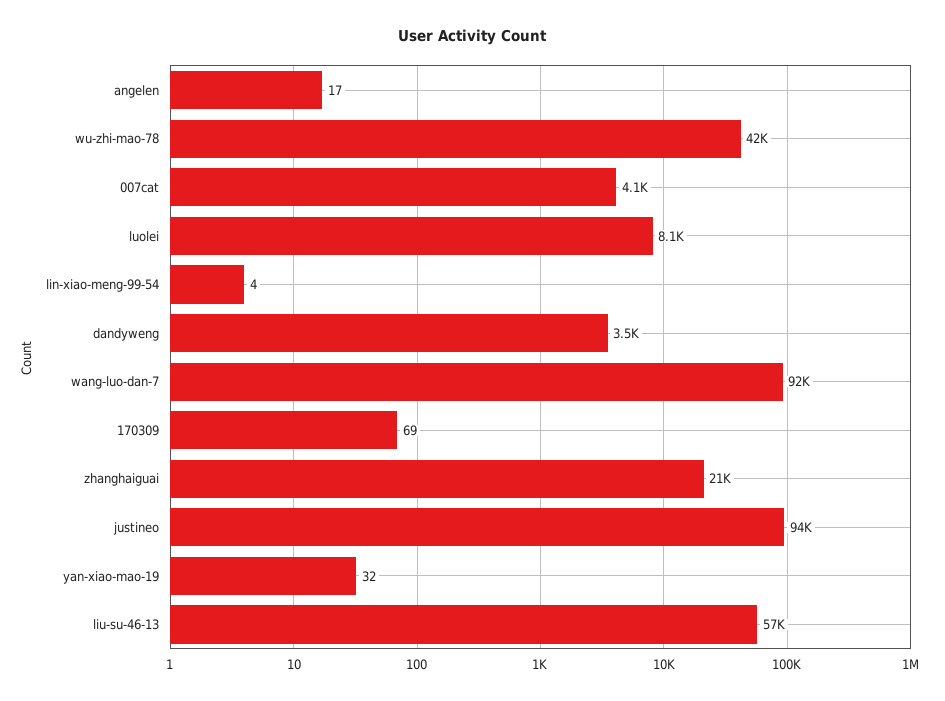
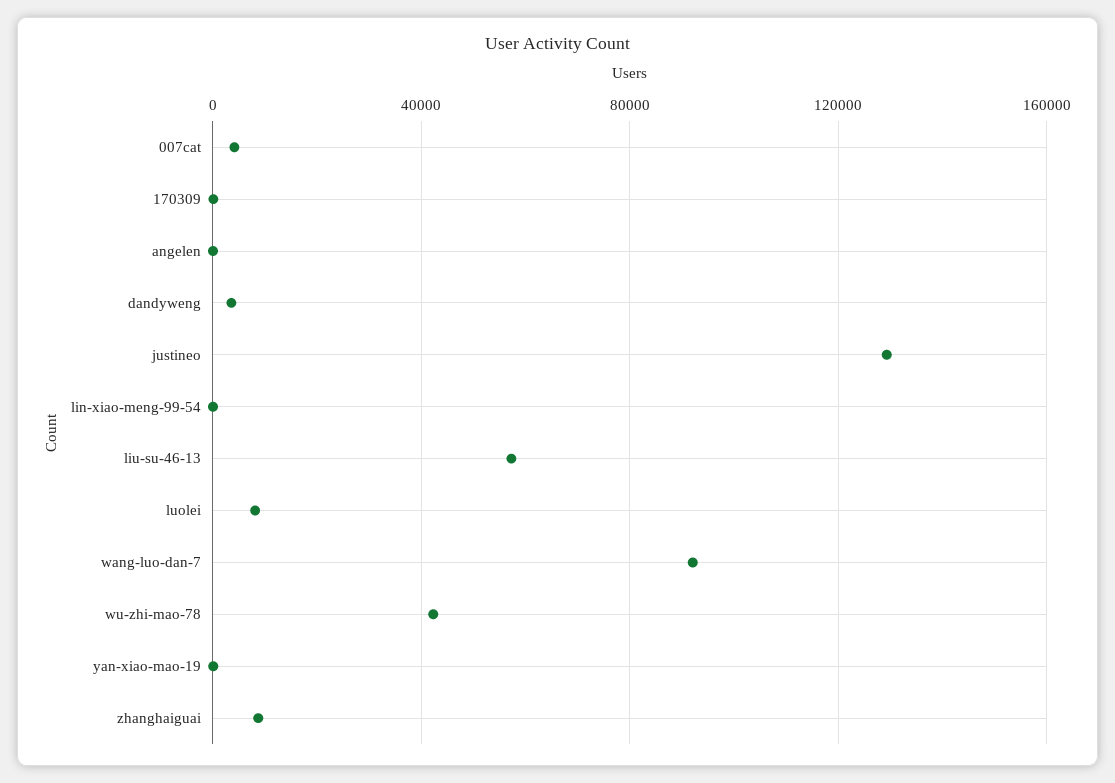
  {
    "angelen": 17,
    "wu-zhi-mao-78": 42000,
    "007cat": 4100,
    "luolei": 8100,
    "lin-xiao-meng-99-54": 4,
    "dandyweng": 3500,
    "wang-luo-dan-7": 92000,
    "170309": 69,
-   "zhanghaiguai": 21000,
+   "zhanghaiguai": 10000,
-   "justineo": 94000,
+   "justineo": 130000,
    "yan-xiao-mao-19": 32,
    "liu-su-46-13": 57000
  }

